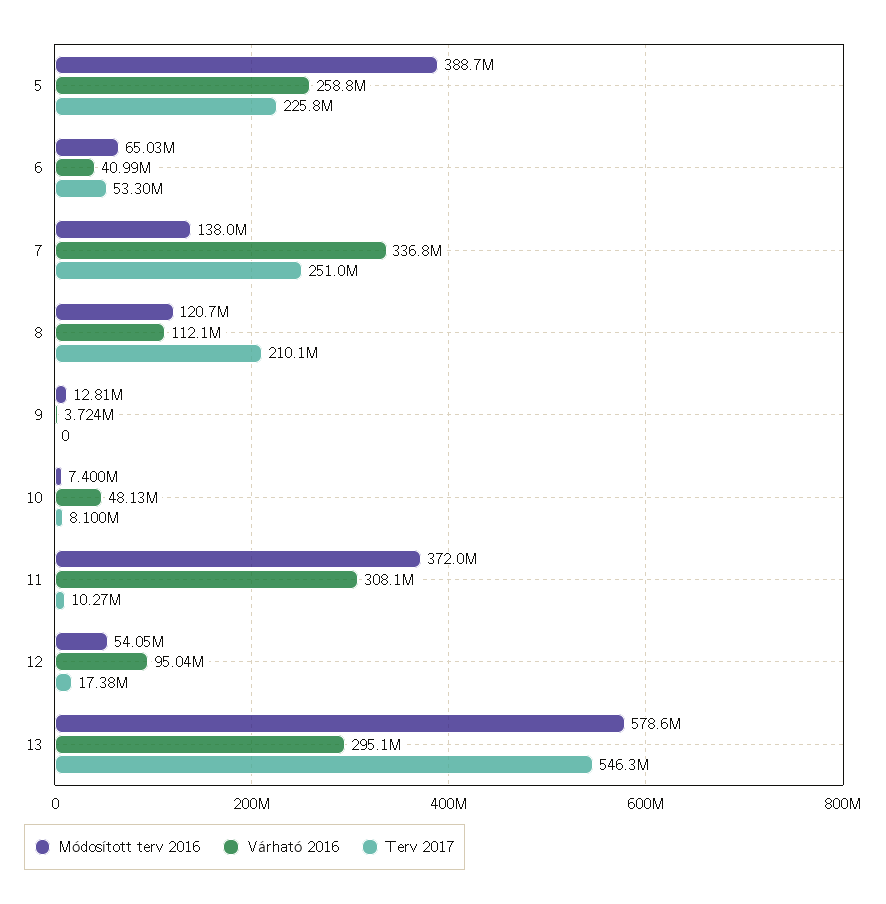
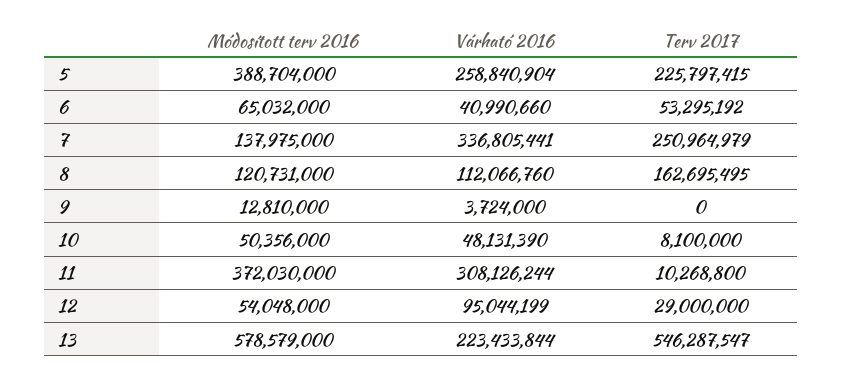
  {
    "Módosított terv 2016": {
      "5": 388704000,
      "6": 65032000,
      "7": 137975000,
      "8": 120731000,
      "9": 12810000,
-     "10": 7400000,
+     "10": 50356000,
      "11": 372030000,
      "12": 54048000,
      "13": 578579000
    },
    "Várható 2016": {
      "5": 258840904,
      "6": 40990660,
      "7": 336805441,
      "8": 112066760,
      "9": 3724000,
      "10": 48131390,
      "11": 308126244,
      "12": 95044199,
-     "13": 295100000
+     "13": 223433844
    },
    "Terv 2017": {
      "5": 225797415,
      "6": 53295192,
      "7": 250964979,
-     "8": 210100000,
+     "8": 162695495,
      "9": 0,
      "10": 8100000,
      "11": 10268800,
-     "12": 17380000,
+     "12": 29000000,
      "13": 546287547
    }
  }

